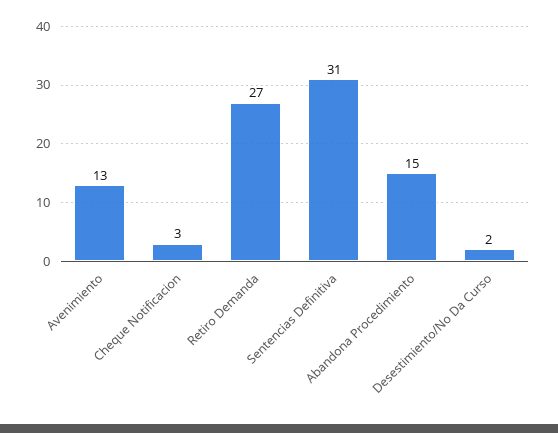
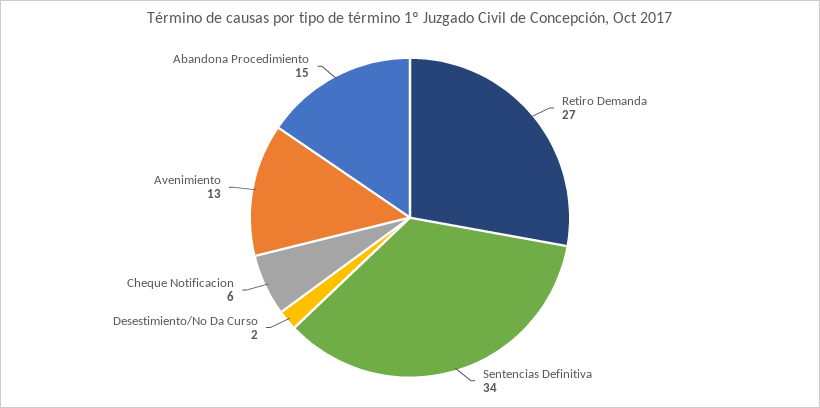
  {
    "Avenimiento": 13,
-   "Cheque Notificacion": 3,
+   "Cheque Notificacion": 6,
    "Retiro Demanda": 27,
-   "Sentencias Definitiva": 31,
+   "Sentencias Definitiva": 34,
    "Abandona Procedimiento": 15,
    "Desestimiento/No Da Curso": 2
  }

